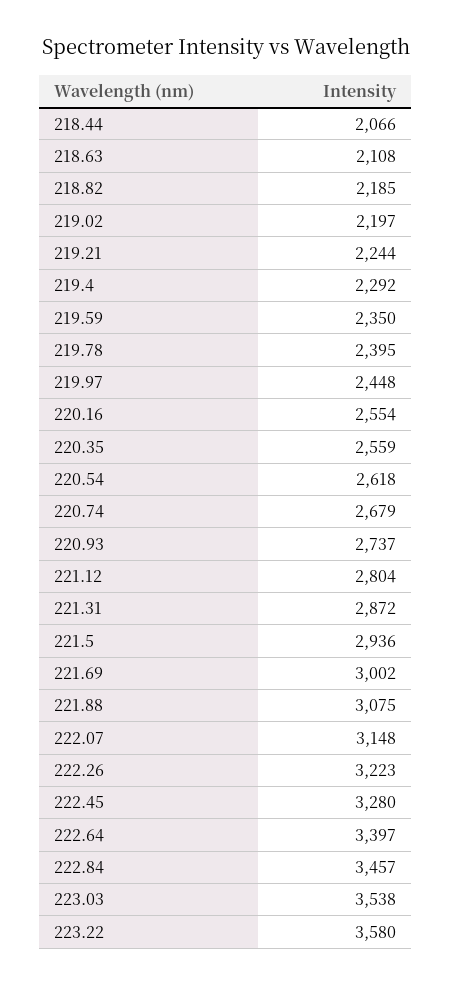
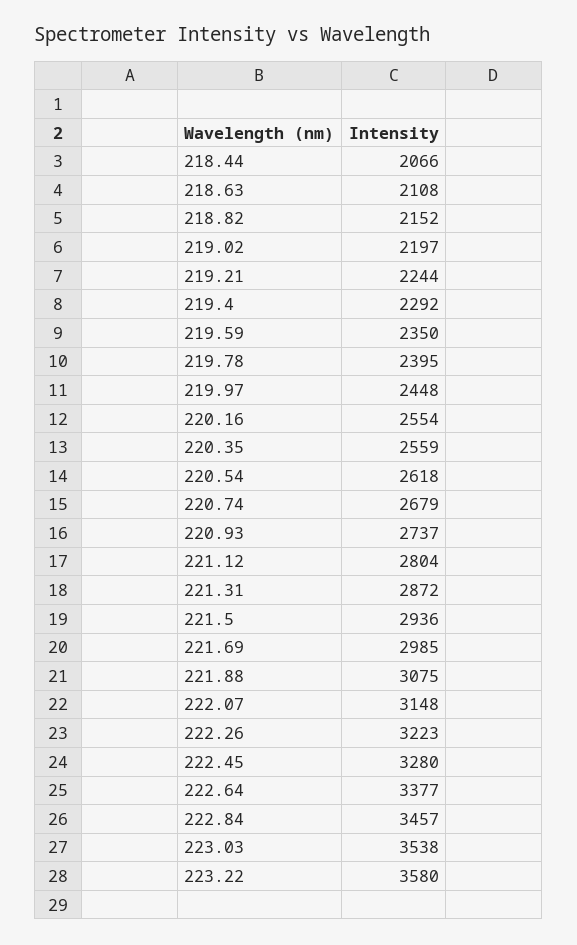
  {
    "218.44": 2066,
    "218.63": 2108,
-   "218.82": 2185,
+   "218.82": 2152,
    "219.02": 2197,
    "219.21": 2244,
    "219.4": 2292,
    "219.59": 2350,
    "219.78": 2395,
    "219.97": 2448,
    "220.16": 2554,
    "220.35": 2559,
    "220.54": 2618,
    "220.74": 2679,
    "220.93": 2737,
    "221.12": 2804,
    "221.31": 2872,
    "221.5": 2936,
-   "221.69": 3002,
+   "221.69": 2985,
    "221.88": 3075,
    "222.07": 3148,
    "222.26": 3223,
    "222.45": 3280,
-   "222.64": 3397,
+   "222.64": 3377,
    "222.84": 3457,
    "223.03": 3538,
    "223.22": 3580
  }

